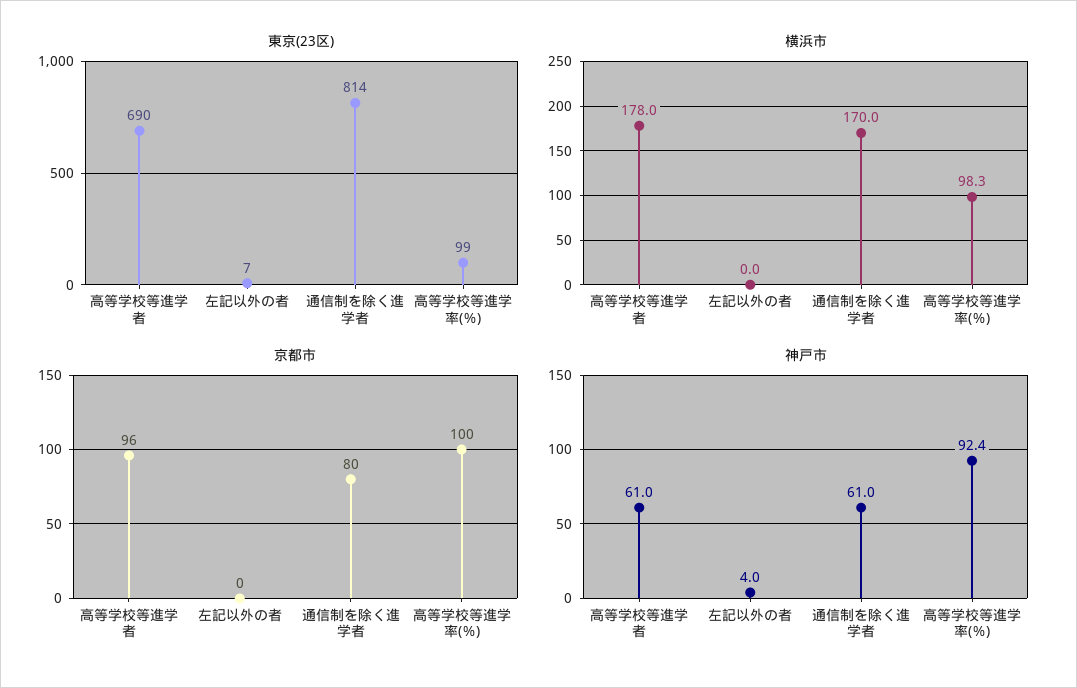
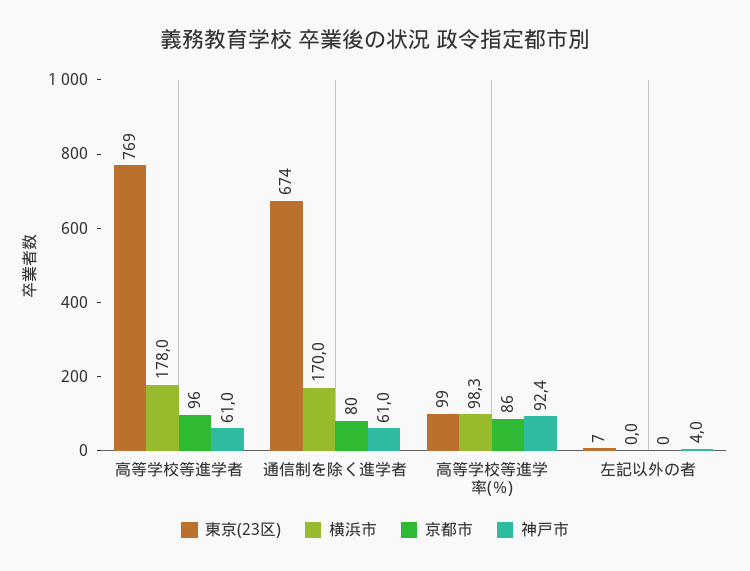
  {
    "東京(23区)": {
-     "高等学校等進学者": 690,
+     "高等学校等進学者": 769,
      "左記以外の者": 7,
-     "通信制を除く進学者": 814,
+     "通信制を除く進学者": 674,
      "高等学校等進学率(％)": 99
    },
    "横浜市": {
      "高等学校等進学者": 178,
      "左記以外の者": 0,
      "通信制を除く進学者": 170,
      "高等学校等進学率(％)": 98.3
    },
    "京都市": {
      "高等学校等進学者": 96,
      "左記以外の者": 0,
      "通信制を除く進学者": 80,
-     "高等学校等進学率(％)": 100
+     "高等学校等進学率(％)": 86
    },
    "神戸市": {
      "高等学校等進学者": 61,
      "左記以外の者": 4,
      "通信制を除く進学者": 61,
      "高等学校等進学率(％)": 92.4
    }
  }

